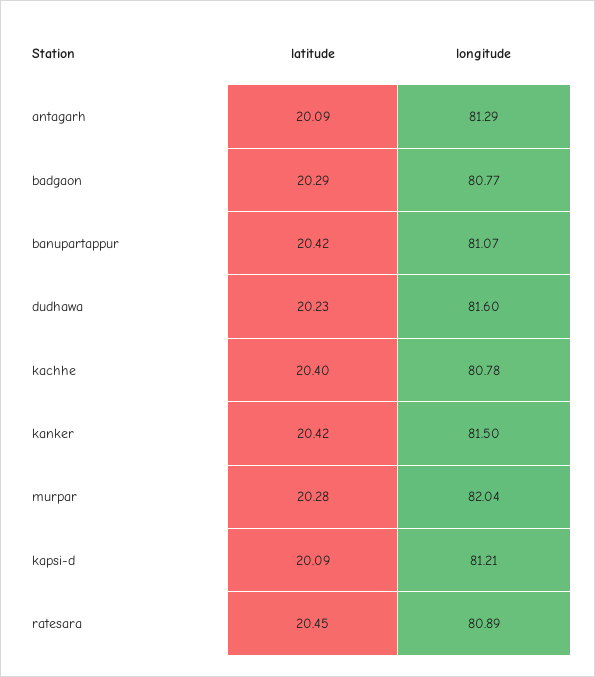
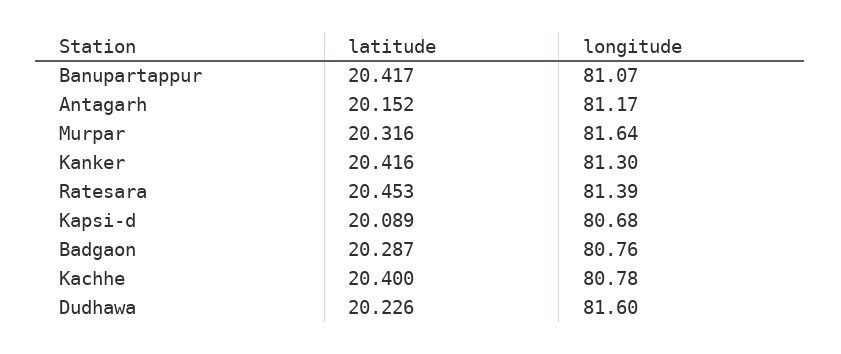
  {
    "latitude": {
-     "antagarh": 20.09,
+     "antagarh": 20.152,
      "badgaon": 20.287,
      "banupartappur": 20.417,
      "dudhawa": 20.226,
      "kachhe": 20.4,
      "kanker": 20.416,
-     "murpar": 20.28,
+     "murpar": 20.316,
      "kapsi-d": 20.089,
      "ratesara": 20.453
    },
    "longitude": {
-     "antagarh": 81.29,
+     "antagarh": 81.17,
-     "badgaon": 80.77,
+     "badgaon": 80.76,
      "banupartappur": 81.07,
      "dudhawa": 81.6,
      "kachhe": 80.78,
-     "kanker": 81.5,
+     "kanker": 81.3,
-     "murpar": 82.04,
+     "murpar": 81.64,
-     "kapsi-d": 81.21,
+     "kapsi-d": 80.68,
-     "ratesara": 80.89
+     "ratesara": 81.39
    }
  }

